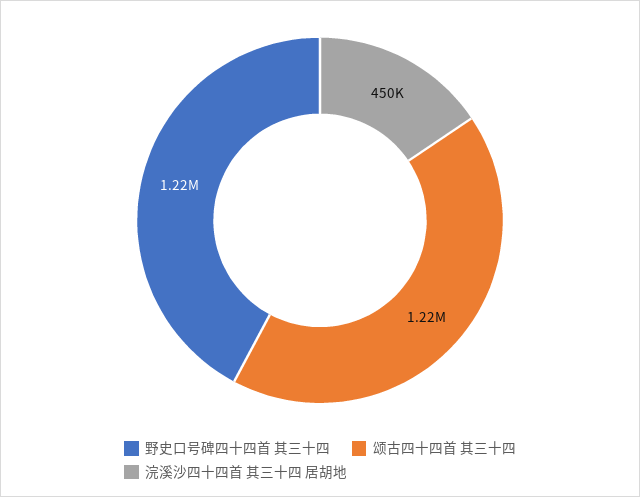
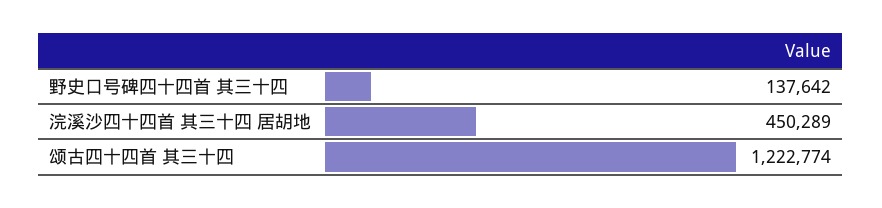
  {
-   "野史口号碑四十四首 其三十四": 1220000,
+   "野史口号碑四十四首 其三十四": 137642,
    "颂古四十四首 其三十四": 1222774,
    "浣溪沙四十四首 其三十四 居胡地": 450289
  }

